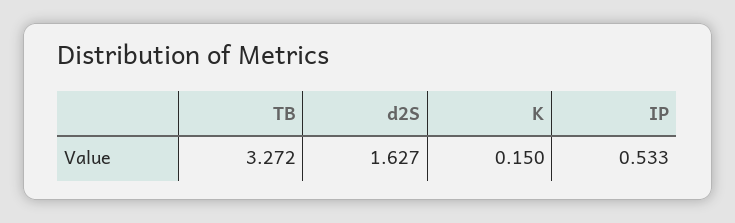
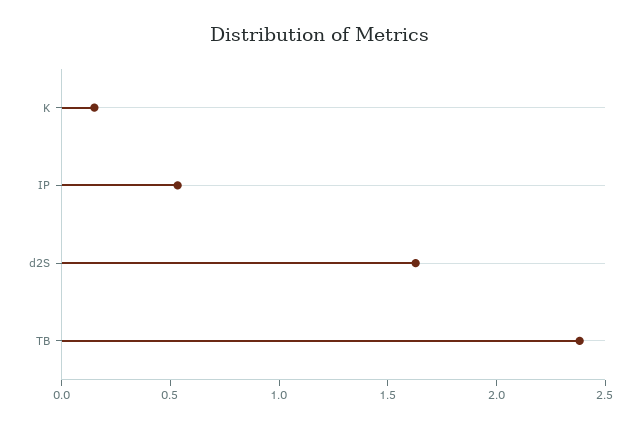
  {
-   "TB": 3.272,
+   "TB": 2.4,
    "d2S": 1.627,
    "K": 0.15,
    "IP": 0.533
  }

